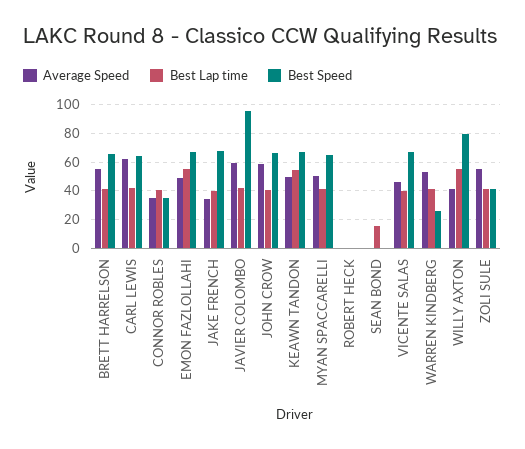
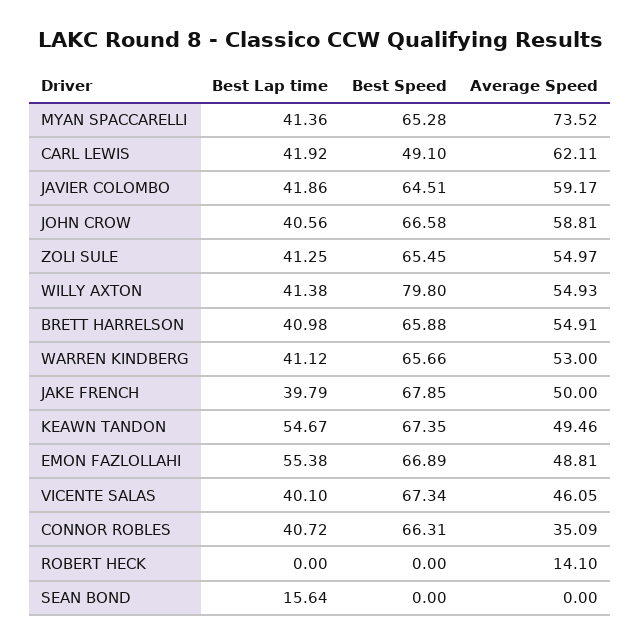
  {
    "Average Speed": {
      "BRETT HARRELSON": 54.91,
      "CARL LEWIS": 62.11,
      "CONNOR ROBLES": 35.09,
      "EMON FAZLOLLAHI": 48.81,
-     "JAKE FRENCH": 35,
+     "JAKE FRENCH": 50,
      "JAVIER COLOMBO": 59.17,
      "JOHN CROW": 58.81,
      "KEAWN TANDON": 49.46,
-     "MYAN SPACCARELLI": 50,
+     "MYAN SPACCARELLI": 73.52,
-     "ROBERT HECK": 0,
+     "ROBERT HECK": 14.1,
      "SEAN BOND": 0,
      "VICENTE SALAS": 46.05,
      "WARREN KINDBERG": 53,
-     "WILLY AXTON": 40,
+     "WILLY AXTON": 54.93,
      "ZOLI SULE": 54.97
    },
    "Best Lap time": {
      "BRETT HARRELSON": 40.98,
      "CARL LEWIS": 41.92,
      "CONNOR ROBLES": 40.72,
      "EMON FAZLOLLAHI": 55.38,
      "JAKE FRENCH": 39.79,
      "JAVIER COLOMBO": 41.86,
      "JOHN CROW": 40.56,
      "KEAWN TANDON": 54.67,
      "MYAN SPACCARELLI": 41.36,
      "ROBERT HECK": 0,
      "SEAN BOND": 15.64,
      "VICENTE SALAS": 40.1,
      "WARREN KINDBERG": 41.12,
-     "WILLY AXTON": 55,
+     "WILLY AXTON": 41.38,
      "ZOLI SULE": 41.25
    },
    "Best Speed": {
      "BRETT HARRELSON": 65.88,
-     "CARL LEWIS": 65,
+     "CARL LEWIS": 49.1,
-     "CONNOR ROBLES": 35,
+     "CONNOR ROBLES": 66.31,
      "EMON FAZLOLLAHI": 66.89,
      "JAKE FRENCH": 67.85,
-     "JAVIER COLOMBO": 95,
+     "JAVIER COLOMBO": 64.51,
      "JOHN CROW": 66.58,
      "KEAWN TANDON": 67.35,
      "MYAN SPACCARELLI": 65.28,
      "ROBERT HECK": 0,
      "SEAN BOND": 0,
      "VICENTE SALAS": 67.34,
-     "WARREN KINDBERG": 25,
+     "WARREN KINDBERG": 65.66,
      "WILLY AXTON": 79.8,
-     "ZOLI SULE": 40
+     "ZOLI SULE": 65.45
    }
  }

